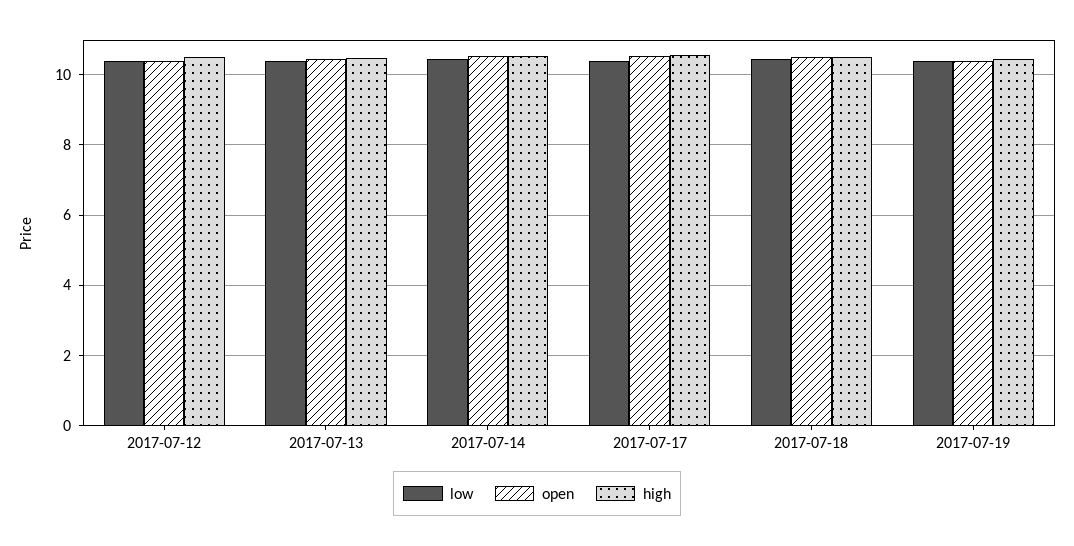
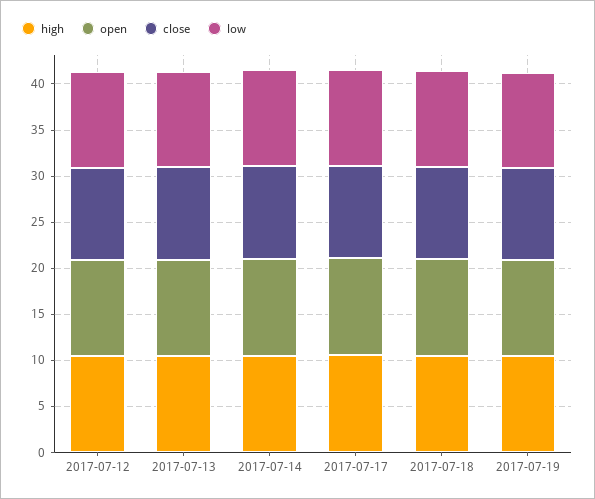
  {
    "low": {
      "2017-07-12": 10.4,
      "2017-07-13": 10.4,
      "2017-07-14": 10.4,
      "2017-07-17": 10.4,
      "2017-07-18": 10.4,
      "2017-07-19": 10.4
    },
    "open": {
      "2017-07-12": 10.4,
      "2017-07-13": 10.4,
      "2017-07-14": 10.6,
      "2017-07-17": 10.6,
      "2017-07-18": 10.6,
      "2017-07-19": 10.4
    },
    "high": {
      "2017-07-12": 10.6,
      "2017-07-13": 10.4,
      "2017-07-14": 10.6,
      "2017-07-17": 10.6,
      "2017-07-18": 10.6,
      "2017-07-19": 10.4
-   }
+   },
+   "close": {
+     "2017-07-12": 10,
+     "2017-07-13": 10,
+     "2017-07-14": 10,
+     "2017-07-17": 10,
+     "2017-07-18": 10,
+     "2017-07-19": 10
+   }
  }

